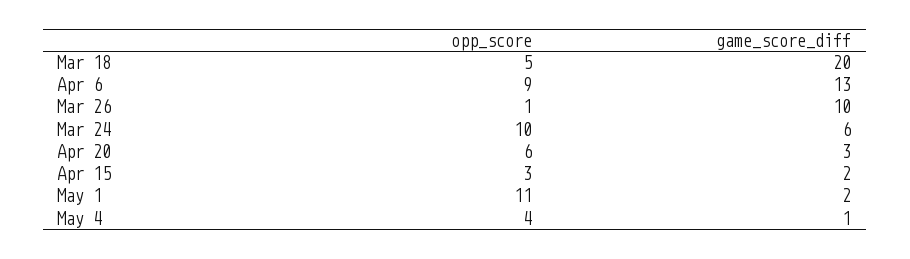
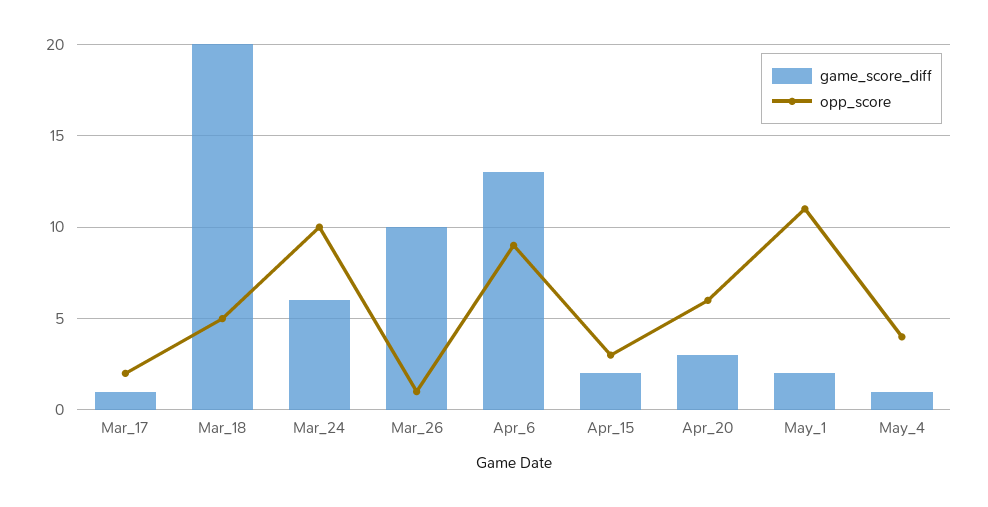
  {
    "opp_score": {
      "Mar 18": 5,
      "Apr 6": 9,
      "Mar 26": 1,
      "Mar 24": 10,
      "Apr 20": 6,
      "Apr 15": 3,
      "May 1": 11,
-     "May 4": 4
+     "May 4": 4,
+     "Mar_17": 2
    },
    "game_score_diff": {
      "Mar 18": 20,
      "Apr 6": 13,
      "Mar 26": 10,
      "Mar 24": 6,
      "Apr 20": 3,
      "Apr 15": 2,
      "May 1": 2,
-     "May 4": 1
+     "May 4": 1,
+     "Mar_17": 1
    }
  }

